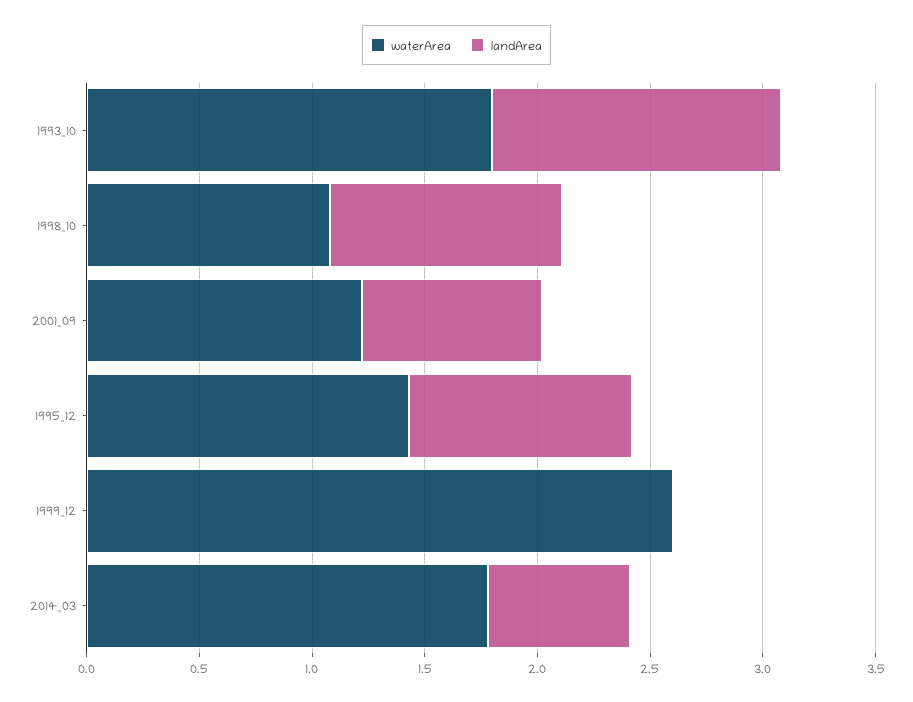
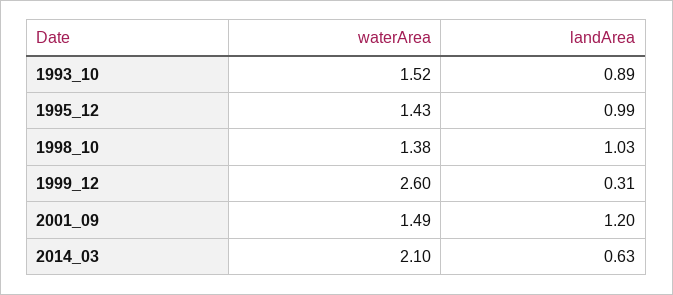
  {
    "waterArea": {
-     "1993_10": 1.8,
+     "1993_10": 1.52,
-     "1998_10": 1.1,
+     "1998_10": 1.38,
-     "2001_09": 1.2,
+     "2001_09": 1.49,
      "1995_12": 1.43,
      "1999_12": 2.6,
-     "2014_03": 1.8
+     "2014_03": 2.1
    },
    "landArea": {
-     "1993_10": 1.3,
+     "1993_10": 0.89,
      "1998_10": 1.03,
-     "2001_09": 0.8,
+     "2001_09": 1.2,
      "1995_12": 0.99,
-     "1999_12": 0,
+     "1999_12": 0.31,
      "2014_03": 0.63
    }
  }

